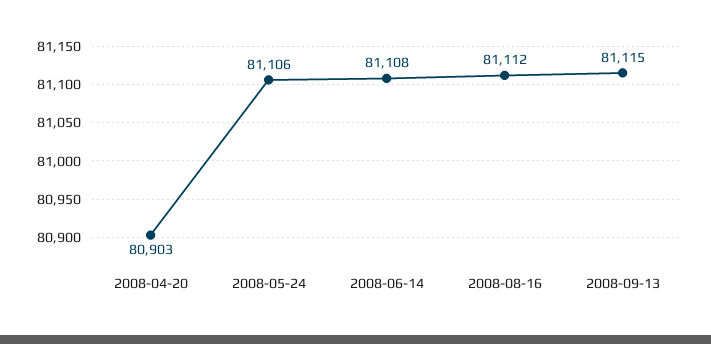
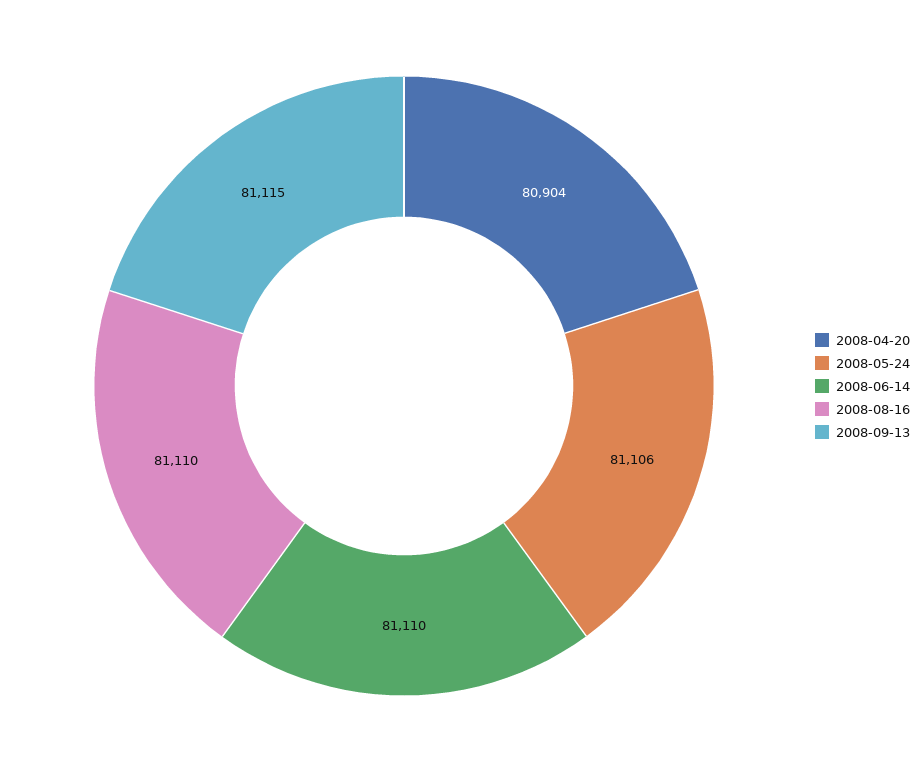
  {
-   "2008-04-20": 80903,
+   "2008-04-20": 80904,
    "2008-05-24": 81106,
-   "2008-06-14": 81108,
+   "2008-06-14": 81110,
-   "2008-08-16": 81112,
+   "2008-08-16": 81110,
    "2008-09-13": 81115
  }

